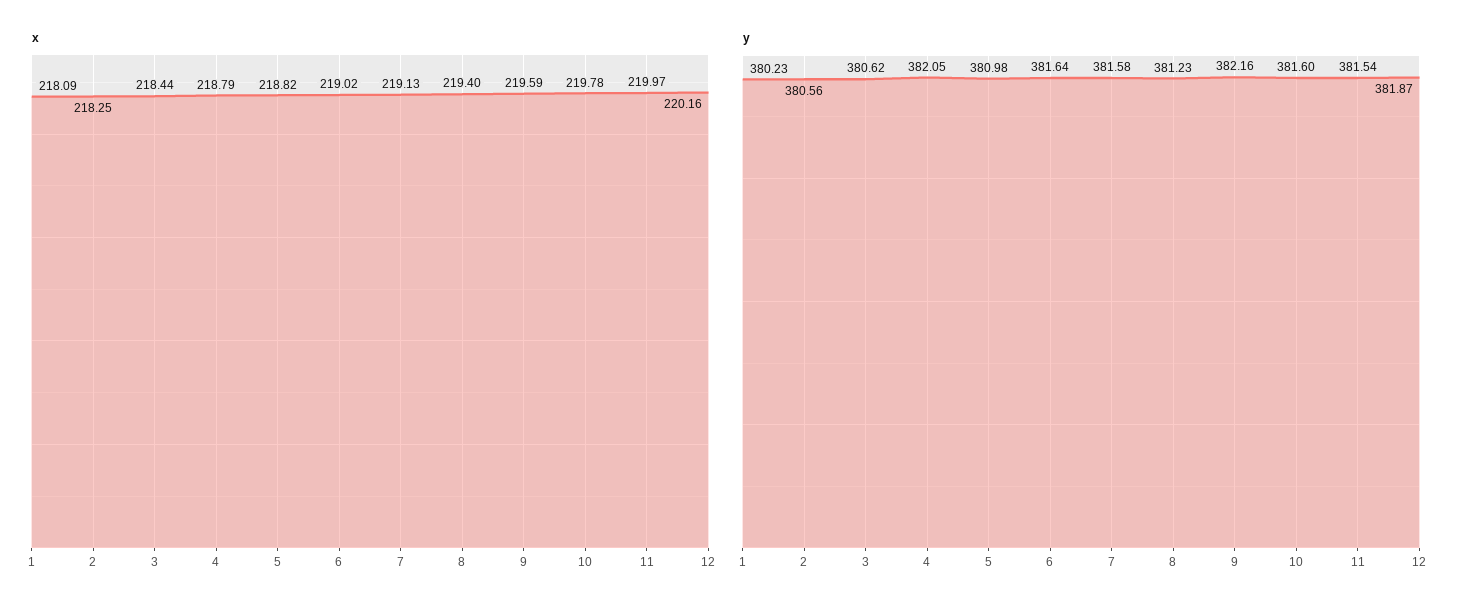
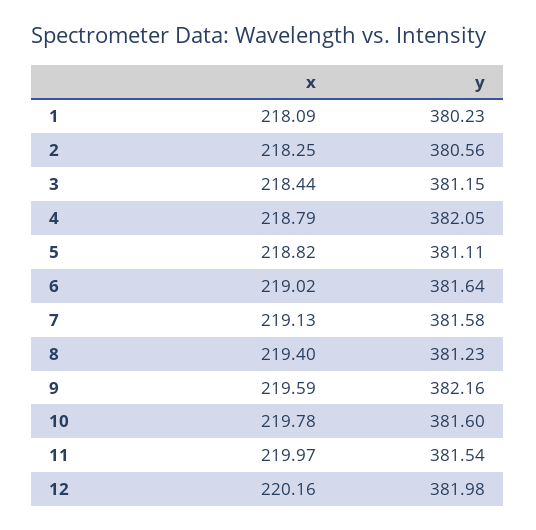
  {
    "x": {
      "1": 218.09,
      "2": 218.25,
      "3": 218.44,
      "4": 218.79,
      "5": 218.82,
      "6": 219.02,
      "7": 219.13,
      "8": 219.4,
      "9": 219.59,
      "10": 219.78,
      "11": 219.97,
      "12": 220.16
    },
    "y": {
      "1": 380.23,
      "2": 380.56,
-     "3": 380.62,
+     "3": 381.15,
      "4": 382.05,
-     "5": 380.98,
+     "5": 381.11,
      "6": 381.64,
      "7": 381.58,
      "8": 381.23,
      "9": 382.16,
      "10": 381.6,
      "11": 381.54,
-     "12": 381.87
+     "12": 381.98
    }
  }

